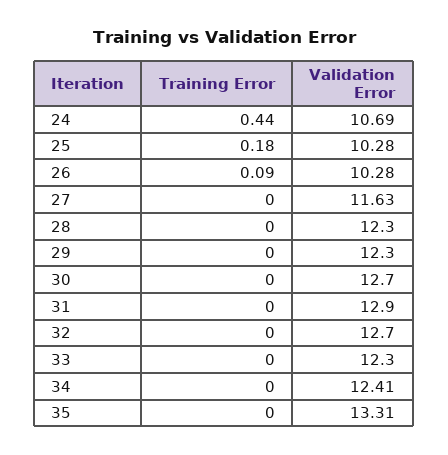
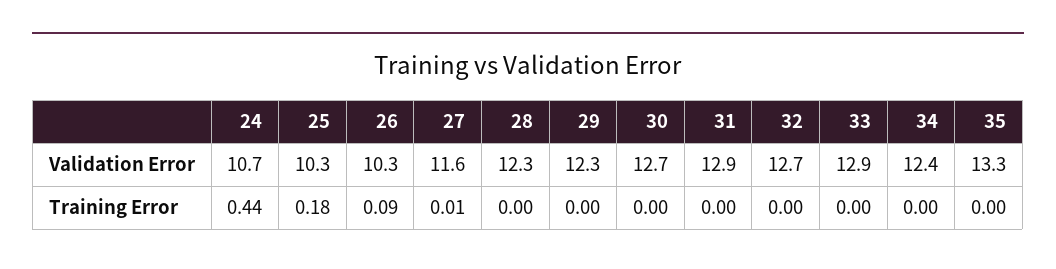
  {
    "Training Error": {
      "24": 0.44,
      "25": 0.18,
      "26": 0.09,
-     "27": 0,
+     "27": 0.01,
      "28": 0,
      "29": 0,
      "30": 0,
      "31": 0,
      "32": 0,
      "33": 0,
      "34": 0,
      "35": 0
    },
    "Validation Error": {
      "24": 10.69,
      "25": 10.28,
      "26": 10.28,
      "27": 11.63,
      "28": 12.3,
      "29": 12.3,
      "30": 12.7,
      "31": 12.9,
      "32": 12.7,
-     "33": 12.3,
+     "33": 12.9,
      "34": 12.41,
      "35": 13.31
    }
  }

